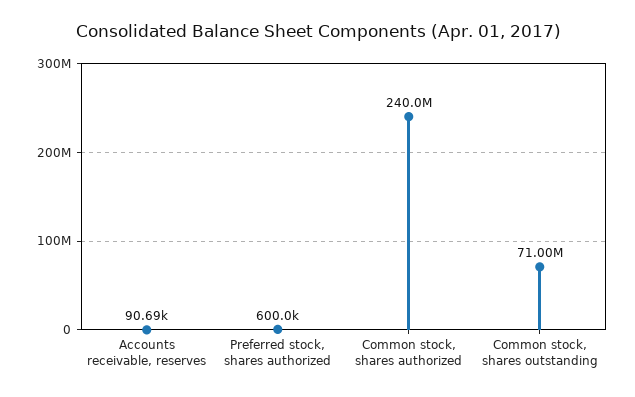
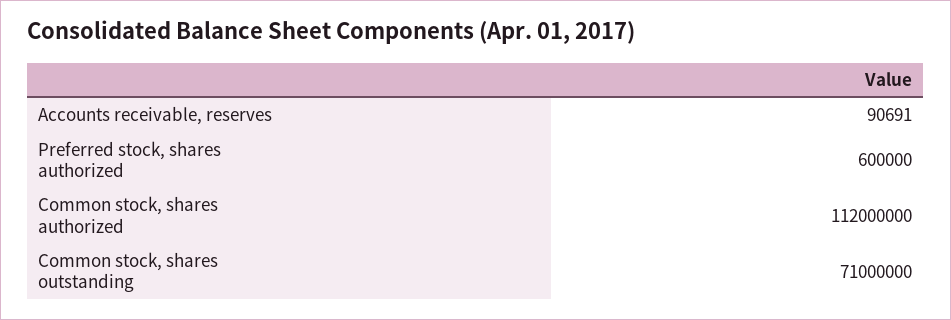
  {
    "Accounts receivable, reserves": 90691,
    "Preferred stock, shares authorized": 600000,
-   "Common stock, shares authorized": 240000000,
+   "Common stock, shares authorized": 112000000,
    "Common stock, shares outstanding": 71000000
  }

